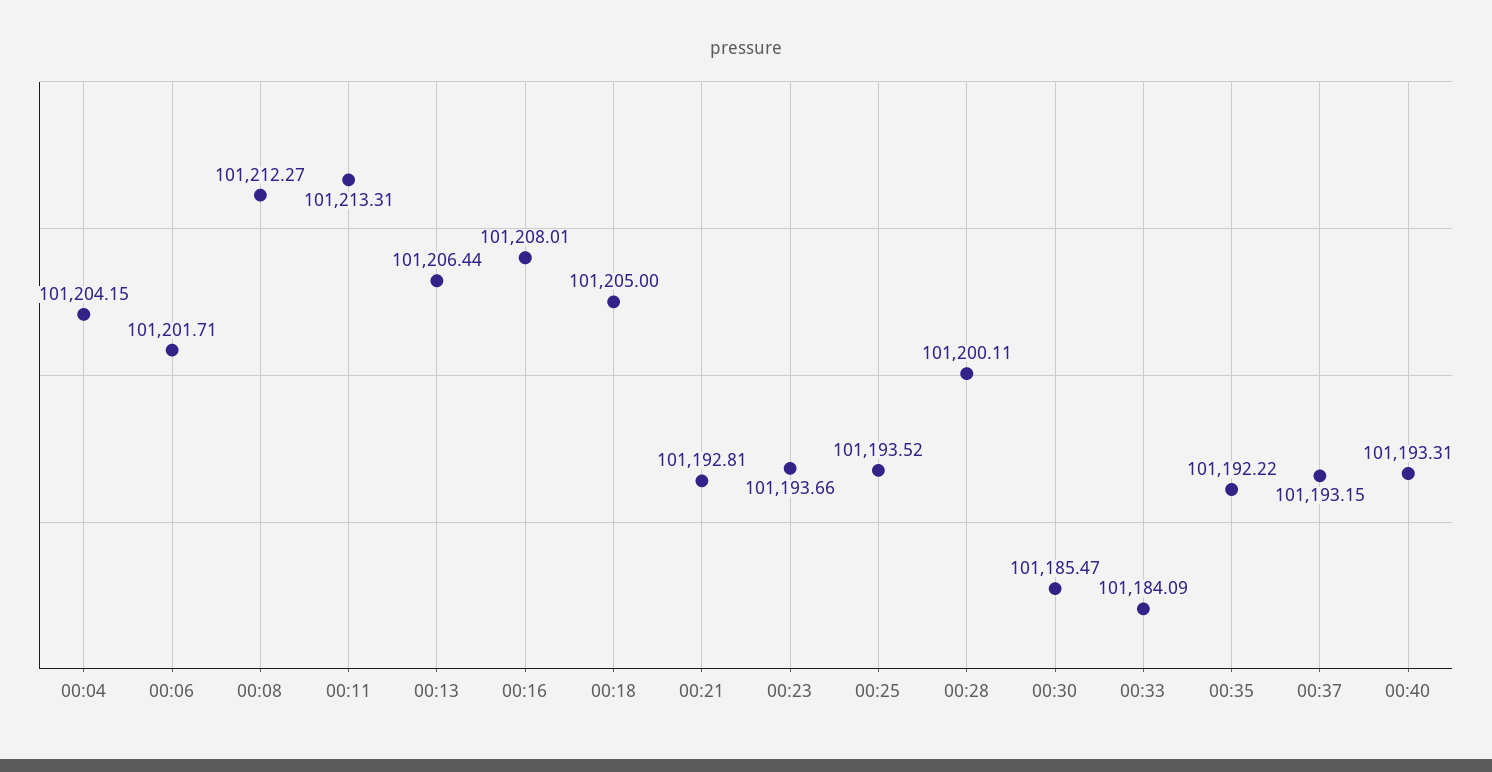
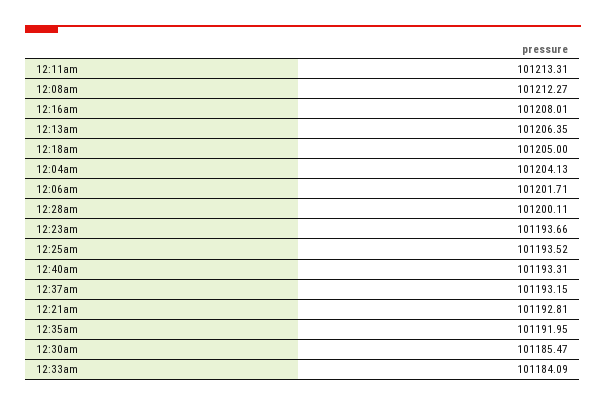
  {
-   "00:04": 101204.15,
+   "00:04": 101204.13,
    "00:06": 101201.71,
    "00:08": 101212.27,
    "00:11": 101213.31,
-   "00:13": 101206.44,
+   "00:13": 101206.35,
    "00:16": 101208.01,
    "00:18": 101205,
    "00:21": 101192.81,
    "00:23": 101193.66,
    "00:25": 101193.52,
    "00:28": 101200.11,
    "00:30": 101185.47,
    "00:33": 101184.09,
-   "00:35": 101192.22,
+   "00:35": 101191.95,
    "00:37": 101193.15,
    "00:40": 101193.31
  }

